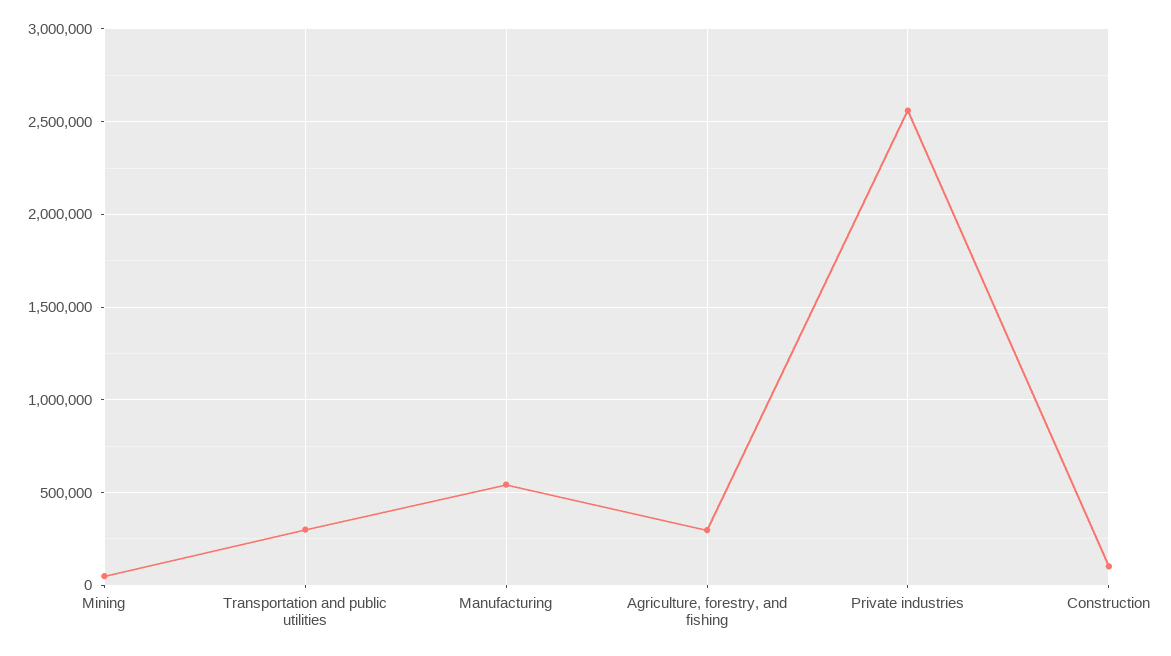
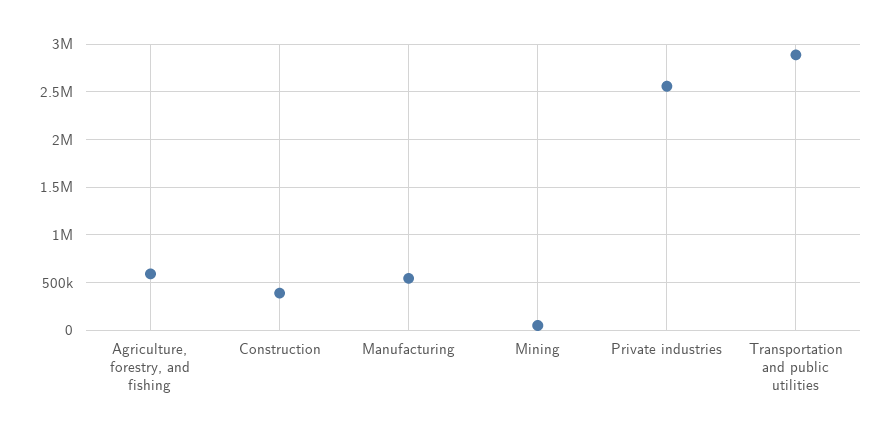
  {
    "Mining": 50000,
-   "Transportation and public utilities": 300000,
+   "Transportation and public utilities": 2900000,
    "Manufacturing": 550000,
-   "Agriculture, forestry, and fishing": 300000,
+   "Agriculture, forestry, and fishing": 600000,
    "Private industries": 2550000,
-   "Construction": 100000
+   "Construction": 400000
  }

